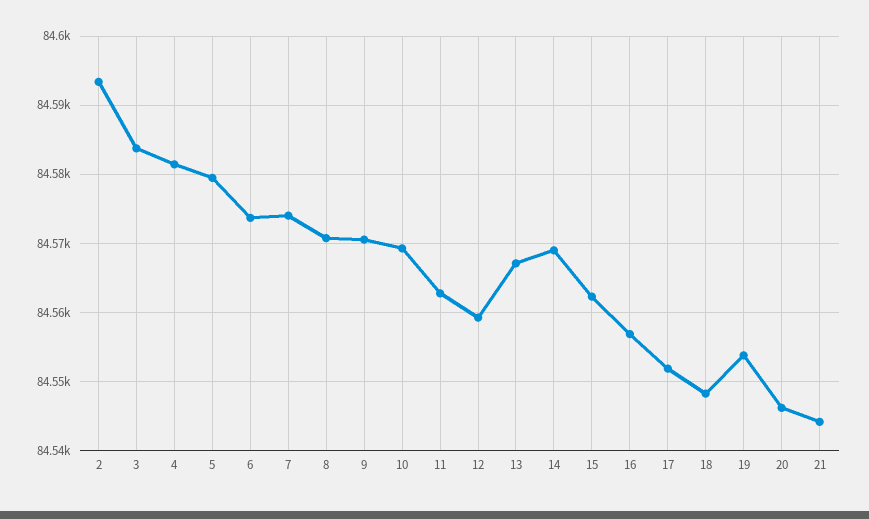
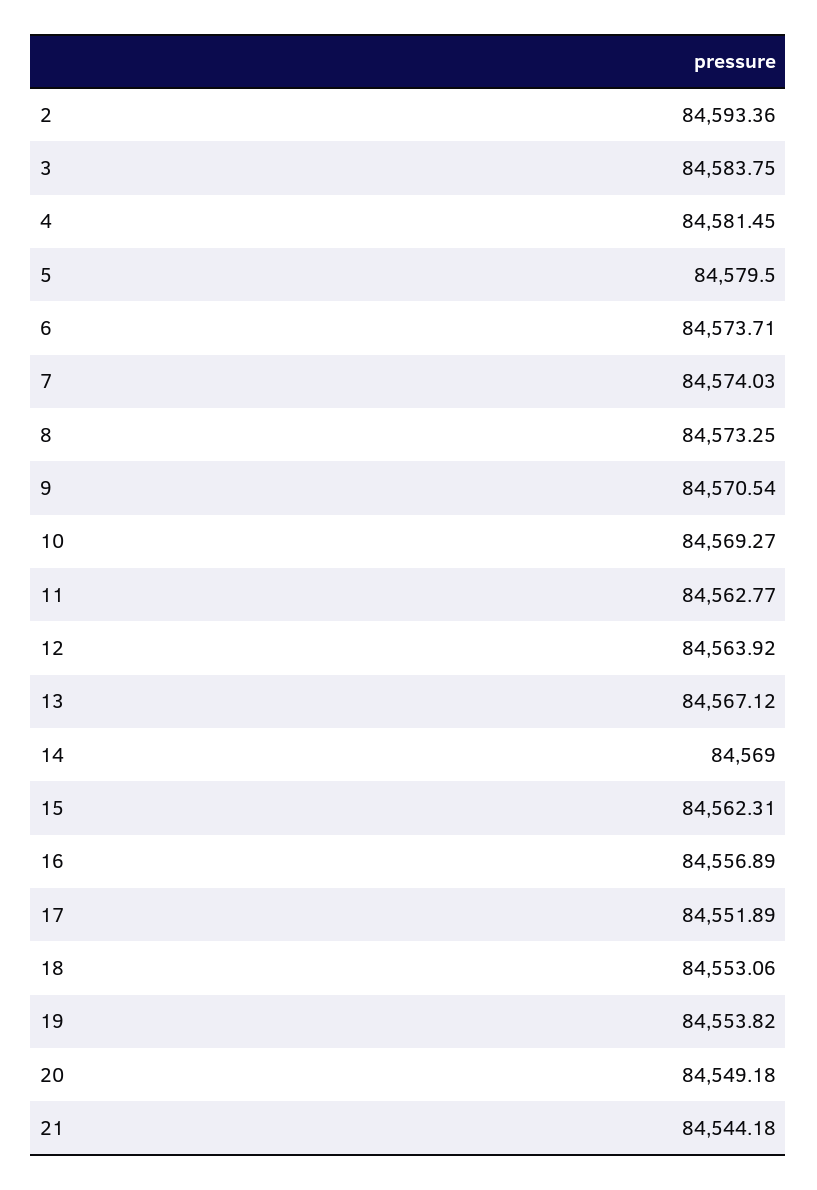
  {
    "2": 84593.36,
    "3": 84583.75,
    "4": 84581.45,
    "5": 84579.5,
    "6": 84573.71,
    "7": 84574.03,
-   "8": 84571,
+   "8": 84573.25,
    "9": 84570.54,
    "10": 84569.27,
    "11": 84562.77,
-   "12": 84559,
+   "12": 84563.92,
    "13": 84567.12,
    "14": 84569,
    "15": 84562.31,
    "16": 84556.89,
    "17": 84551.89,
-   "18": 84548,
+   "18": 84553.06,
    "19": 84553.82,
-   "20": 84546,
+   "20": 84549.18,
    "21": 84544.18
  }

